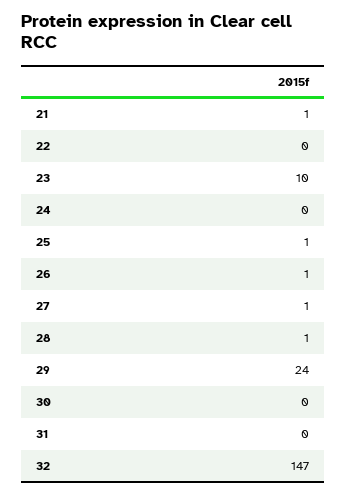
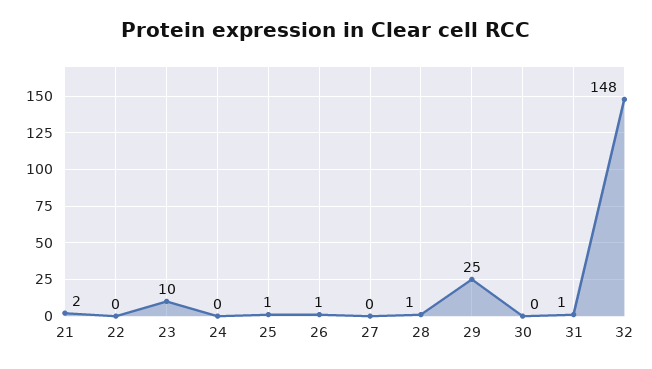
  {
-   "21": 1,
+   "21": 2,
    "22": 0,
    "23": 10,
    "24": 0,
    "25": 1,
    "26": 1,
-   "27": 1,
+   "27": 0,
    "28": 1,
-   "29": 24,
+   "29": 25,
    "30": 0,
-   "31": 0,
+   "31": 1,
-   "32": 147
+   "32": 148
  }

